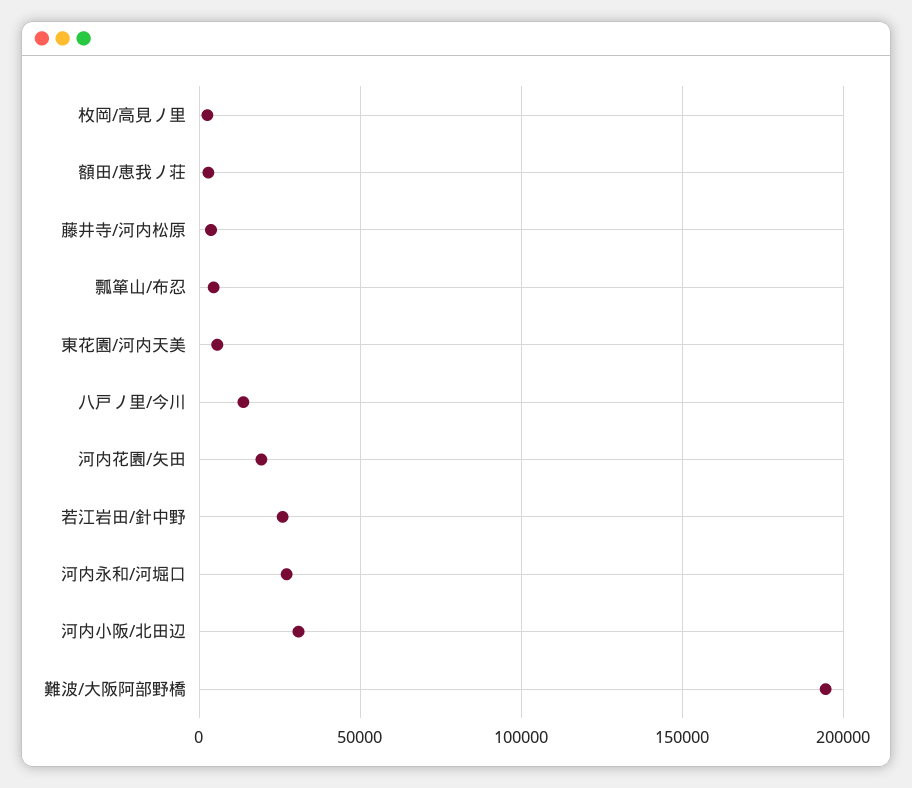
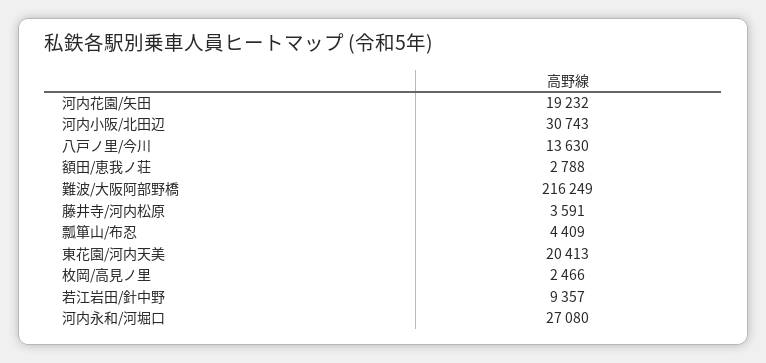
  {
    "枚岡/高見ノ里": 2466,
    "額田/恵我ノ荘": 2788,
    "藤井寺/河内松原": 3591,
    "瓢箪山/布忍": 4409,
-   "東花園/河内天美": 5000,
+   "東花園/河内天美": 20413,
    "八戸ノ里/今川": 13630,
    "河内花園/矢田": 19232,
-   "若江岩田/針中野": 25000,
+   "若江岩田/針中野": 9357,
    "河内永和/河堀口": 27080,
    "河内小阪/北田辺": 30743,
-   "難波/大阪阿部野橋": 195000
+   "難波/大阪阿部野橋": 216249
  }

